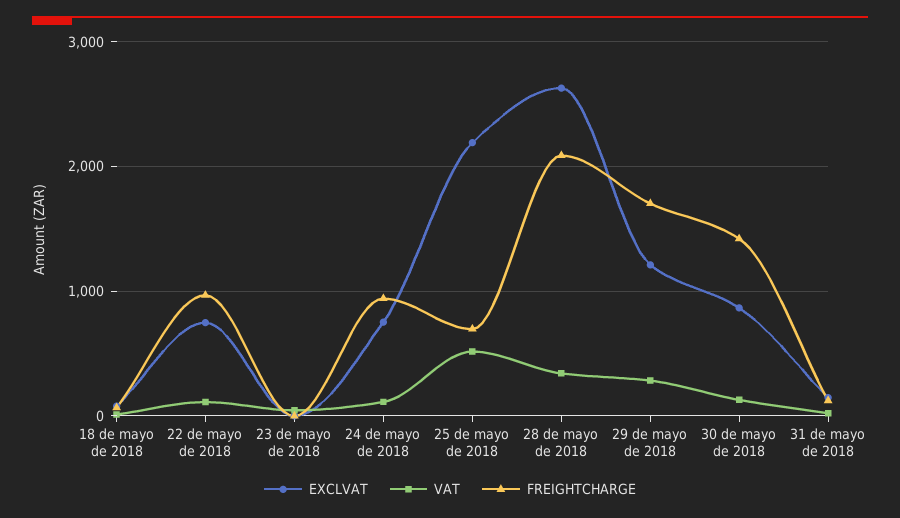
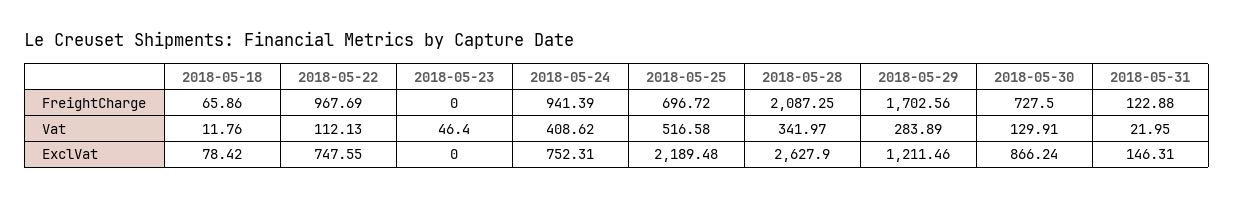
  {
    "EXCLVAT": {
      "18 de mayo de 2018": 78.42,
      "22 de mayo de 2018": 747.55,
      "23 de mayo de 2018": 0,
      "24 de mayo de 2018": 752.31,
      "25 de mayo de 2018": 2189.48,
      "28 de mayo de 2018": 2627.9,
      "29 de mayo de 2018": 1211.46,
      "30 de mayo de 2018": 866.24,
      "31 de mayo de 2018": 146.31
    },
    "VAT": {
      "18 de mayo de 2018": 11.76,
      "22 de mayo de 2018": 112.13,
      "23 de mayo de 2018": 46.4,
-     "24 de mayo de 2018": 100,
+     "24 de mayo de 2018": 408.62,
      "25 de mayo de 2018": 516.58,
      "28 de mayo de 2018": 341.97,
      "29 de mayo de 2018": 283.89,
      "30 de mayo de 2018": 129.91,
      "31 de mayo de 2018": 21.95
    },
    "FREIGHTCHARGE": {
      "18 de mayo de 2018": 65.86,
      "22 de mayo de 2018": 967.69,
      "23 de mayo de 2018": 0,
      "24 de mayo de 2018": 941.39,
      "25 de mayo de 2018": 696.72,
      "28 de mayo de 2018": 2087.25,
      "29 de mayo de 2018": 1702.56,
-     "30 de mayo de 2018": 1400,
+     "30 de mayo de 2018": 727.5,
      "31 de mayo de 2018": 122.88
    }
  }

